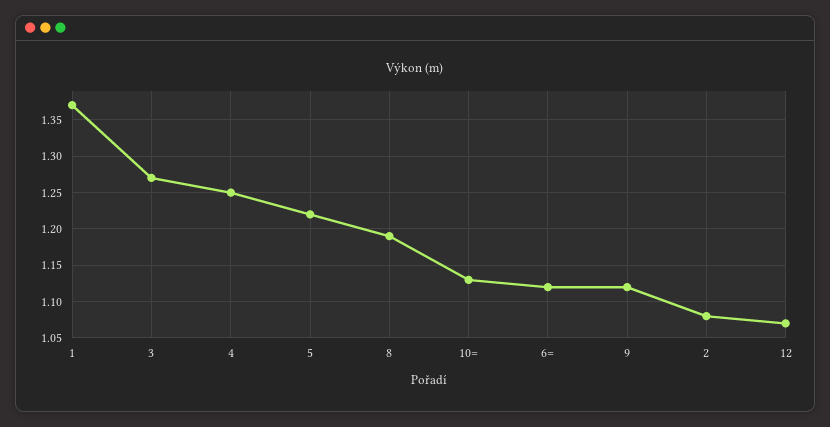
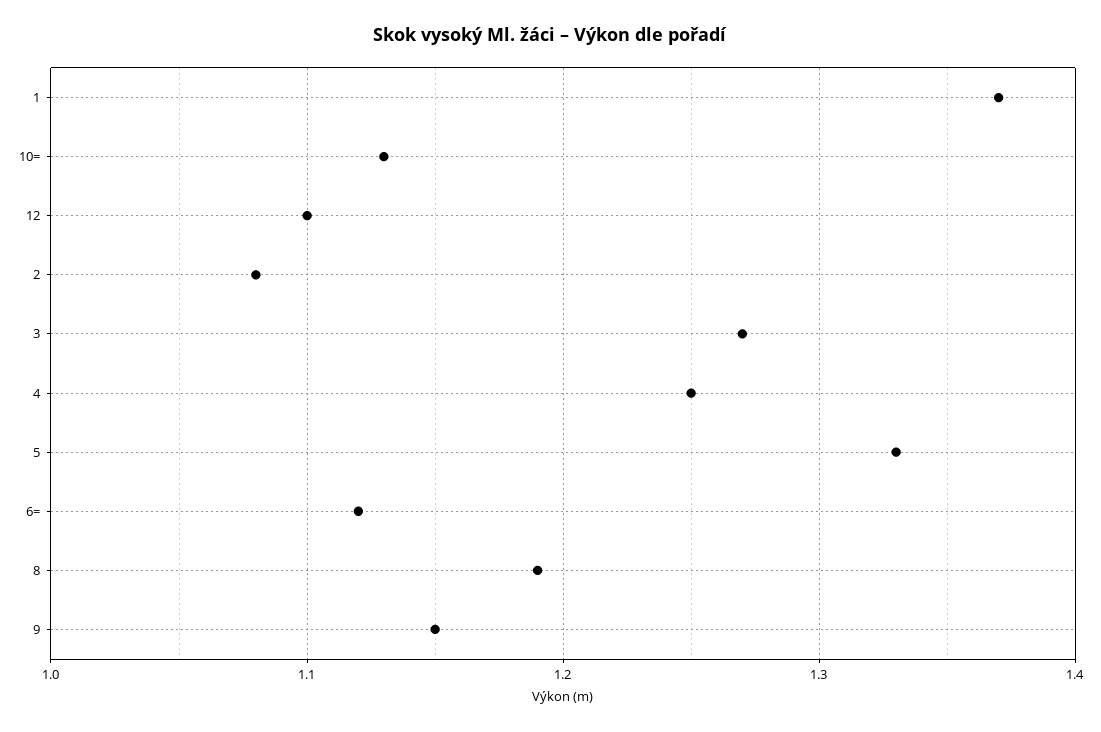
  {
    "1": 1.37,
    "3": 1.27,
    "4": 1.25,
-   "5": 1.22,
+   "5": 1.33,
    "8": 1.19,
    "10=": 1.13,
    "6=": 1.12,
-   "9": 1.12,
+   "9": 1.15,
    "2": 1.08,
-   "12": 1.07
+   "12": 1.1
  }

